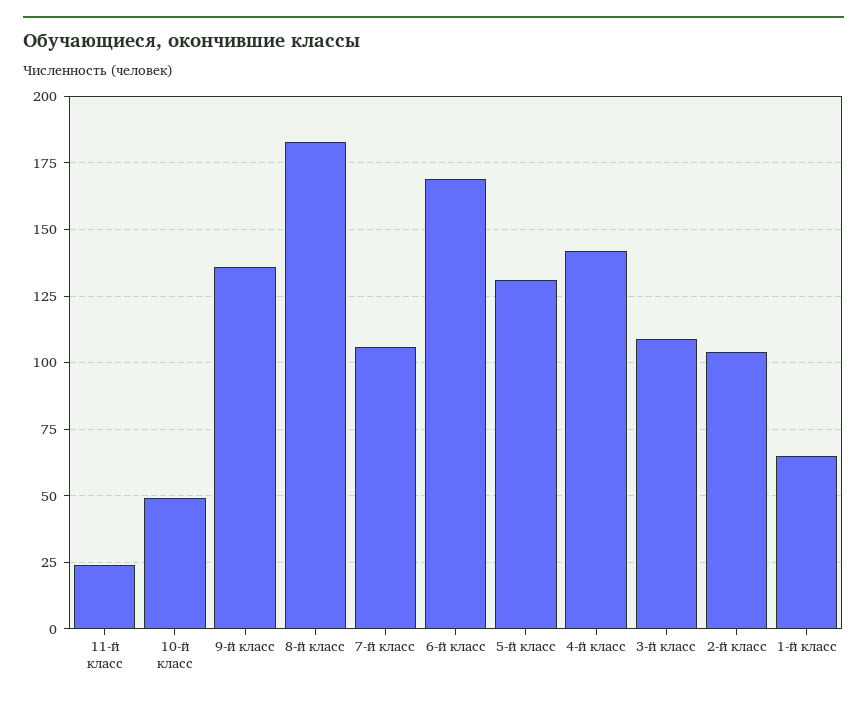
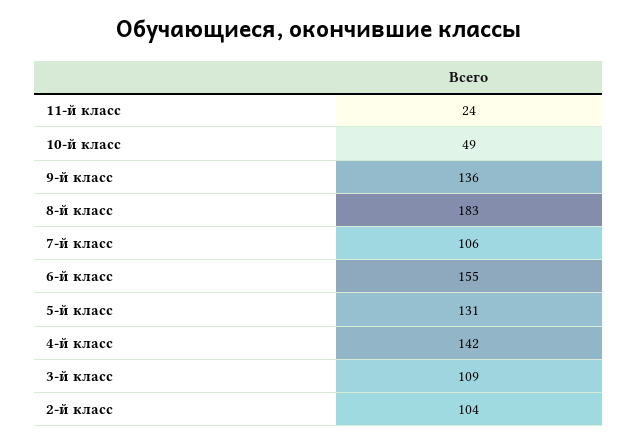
  {
    "11-й класс": 24,
    "10-й класс": 49,
    "9-й класс": 136,
    "8-й класс": 183,
    "7-й класс": 106,
-   "6-й класс": 170,
+   "6-й класс": 155,
    "5-й класс": 131,
    "4-й класс": 142,
    "3-й класс": 109,
-   "2-й класс": 104,
+   "2-й класс": 104
-   "1-й класс": 65
  }

